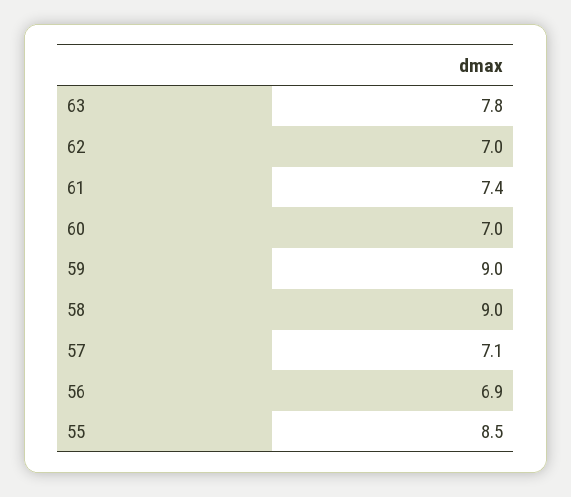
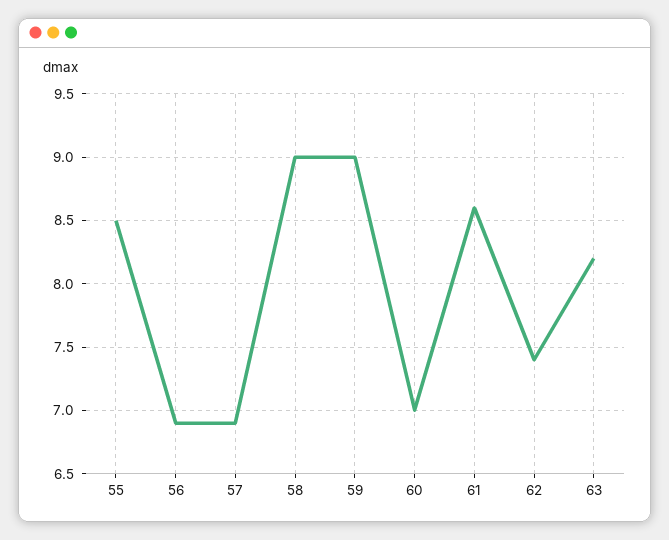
  {
-   "63": 7.8,
+   "63": 8.2,
-   "62": 7,
+   "62": 7.4,
-   "61": 7.4,
+   "61": 8.6,
    "60": 7,
    "59": 9,
    "58": 9,
-   "57": 7.1,
+   "57": 6.9,
    "56": 6.9,
    "55": 8.5
  }

